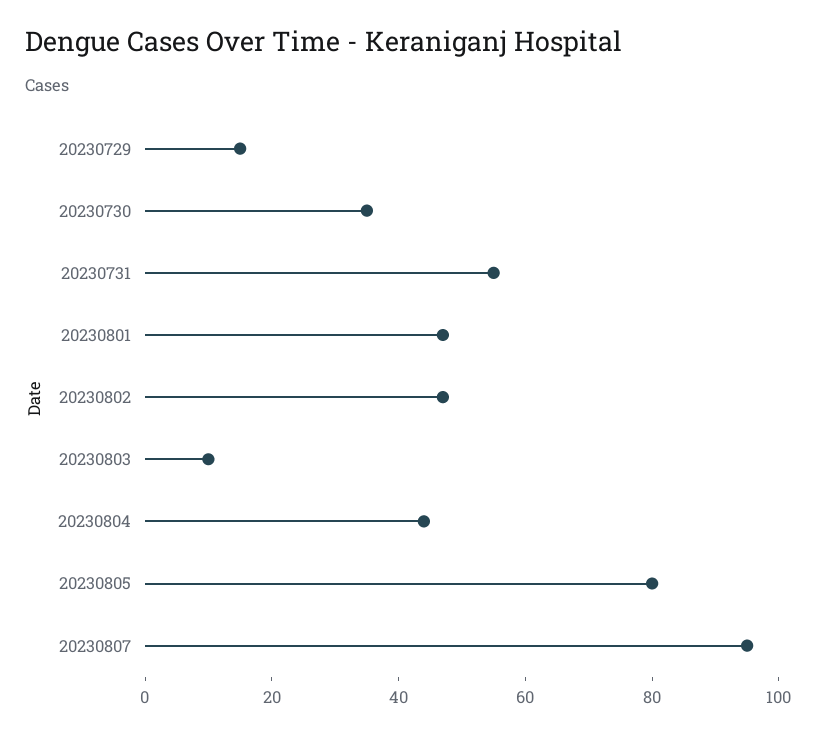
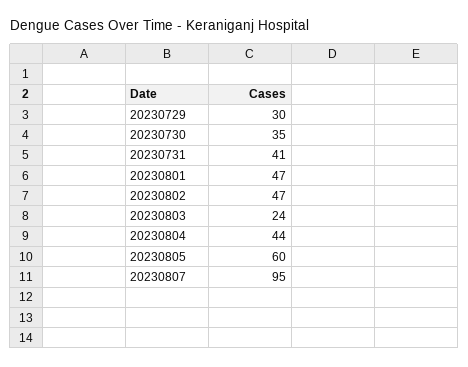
  {
-   "20230729": 15,
+   "20230729": 30,
    "20230730": 35,
-   "20230731": 55,
+   "20230731": 41,
    "20230801": 47,
    "20230802": 47,
-   "20230803": 10,
+   "20230803": 24,
    "20230804": 44,
-   "20230805": 80,
+   "20230805": 60,
    "20230807": 95
  }

